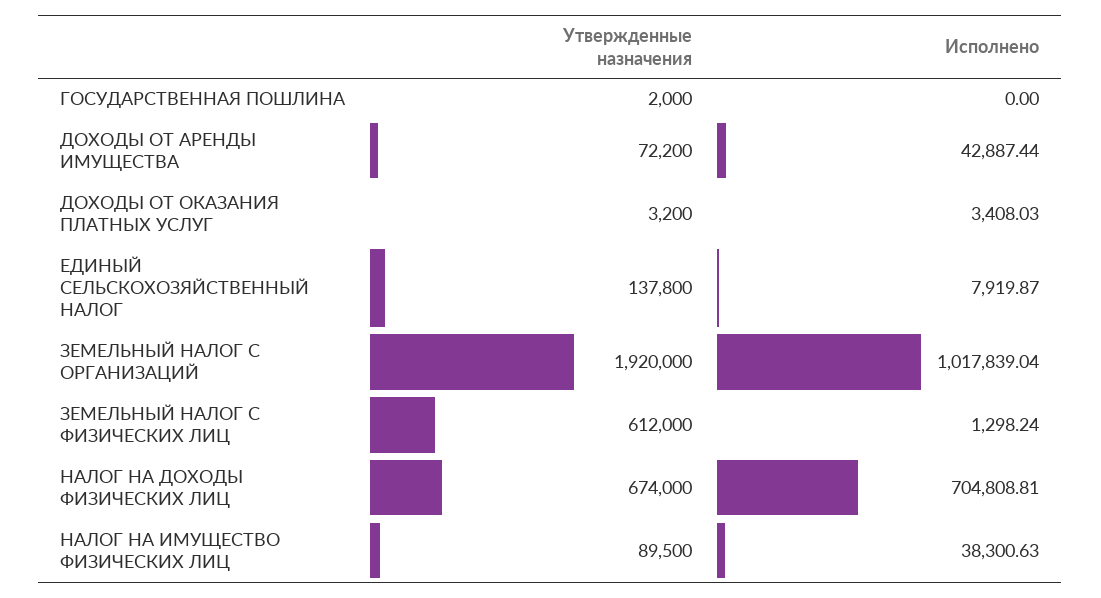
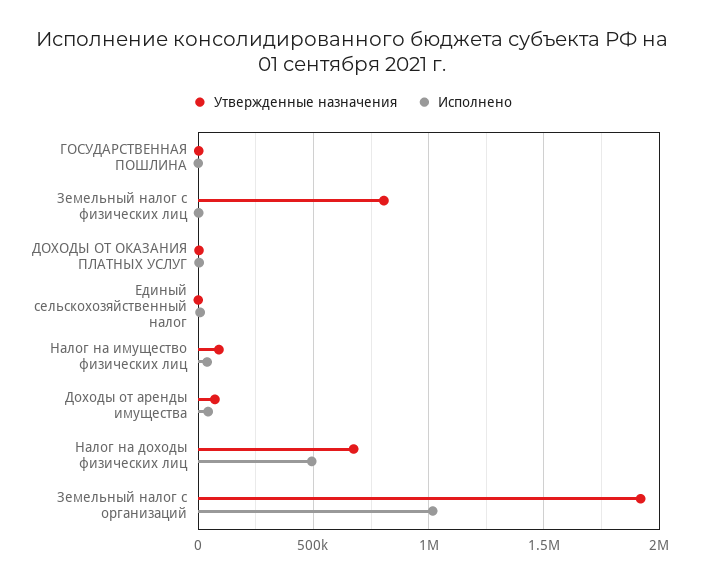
  {
    "Утвержденные назначения": {
      "ГОСУДАРСТВЕННАЯ ПОШЛИНА": 2000,
      "ДОХОДЫ ОТ АРЕНДЫ ИМУЩЕСТВА": 72200,
      "ДОХОДЫ ОТ ОКАЗАНИЯ ПЛАТНЫХ УСЛУГ": 3200,
-     "ЕДИНЫЙ СЕЛЬСКОХОЗЯЙСТВЕННЫЙ НАЛОГ": 137800,
+     "ЕДИНЫЙ СЕЛЬСКОХОЗЯЙСТВЕННЫЙ НАЛОГ": 0,
      "ЗЕМЕЛЬНЫЙ НАЛОГ С ОРГАНИЗАЦИЙ": 1920000,
-     "ЗЕМЕЛЬНЫЙ НАЛОГ С ФИЗИЧЕСКИХ ЛИЦ": 612000,
+     "ЗЕМЕЛЬНЫЙ НАЛОГ С ФИЗИЧЕСКИХ ЛИЦ": 800000,
      "НАЛОГ НА ДОХОДЫ ФИЗИЧЕСКИХ ЛИЦ": 674000,
      "НАЛОГ НА ИМУЩЕСТВО ФИЗИЧЕСКИХ ЛИЦ": 89500
    },
    "Исполнено": {
      "ГОСУДАРСТВЕННАЯ ПОШЛИНА": 0,
      "ДОХОДЫ ОТ АРЕНДЫ ИМУЩЕСТВА": 42887.44,
      "ДОХОДЫ ОТ ОКАЗАНИЯ ПЛАТНЫХ УСЛУГ": 3408.03,
      "ЕДИНЫЙ СЕЛЬСКОХОЗЯЙСТВЕННЫЙ НАЛОГ": 7919.87,
      "ЗЕМЕЛЬНЫЙ НАЛОГ С ОРГАНИЗАЦИЙ": 1017839.04,
      "ЗЕМЕЛЬНЫЙ НАЛОГ С ФИЗИЧЕСКИХ ЛИЦ": 1298.24,
-     "НАЛОГ НА ДОХОДЫ ФИЗИЧЕСКИХ ЛИЦ": 704808.81,
+     "НАЛОГ НА ДОХОДЫ ФИЗИЧЕСКИХ ЛИЦ": 500000,
      "НАЛОГ НА ИМУЩЕСТВО ФИЗИЧЕСКИХ ЛИЦ": 38300.63
    }
  }

